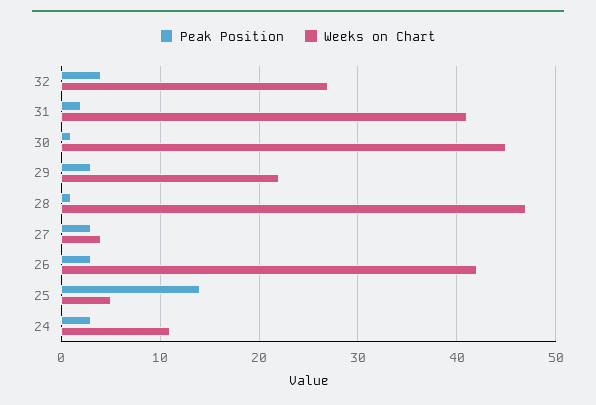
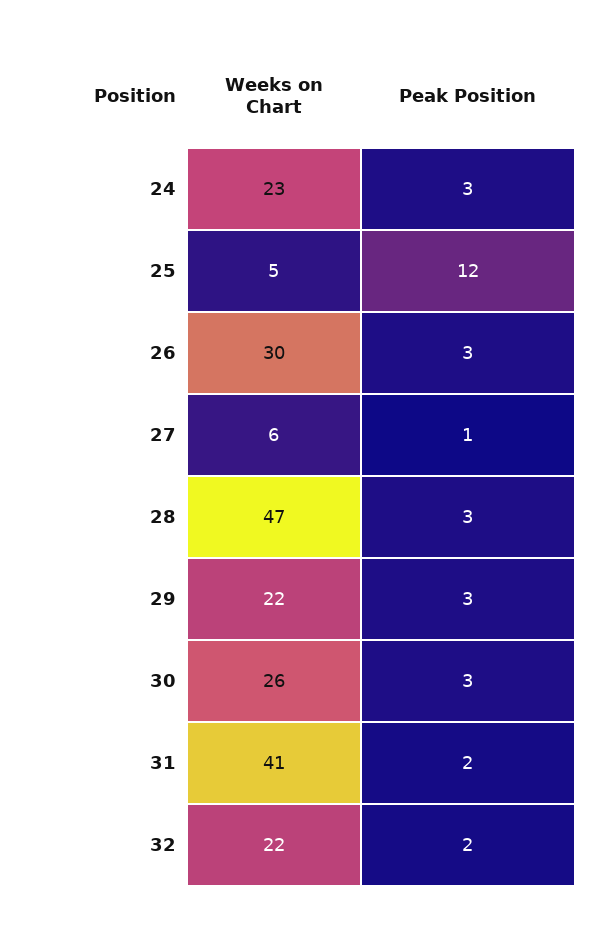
  {
    "Peak Position": {
-     "32": 4,
+     "32": 2,
      "31": 2,
-     "30": 1,
+     "30": 3,
      "29": 3,
-     "28": 1,
+     "28": 3,
-     "27": 3,
+     "27": 1,
      "26": 3,
-     "25": 14,
+     "25": 12,
      "24": 3
    },
    "Weeks on Chart": {
-     "32": 27,
+     "32": 22,
      "31": 41,
-     "30": 45,
+     "30": 26,
      "29": 22,
      "28": 47,
-     "27": 4,
+     "27": 6,
-     "26": 42,
+     "26": 30,
      "25": 5,
-     "24": 11
+     "24": 23
    }
  }

